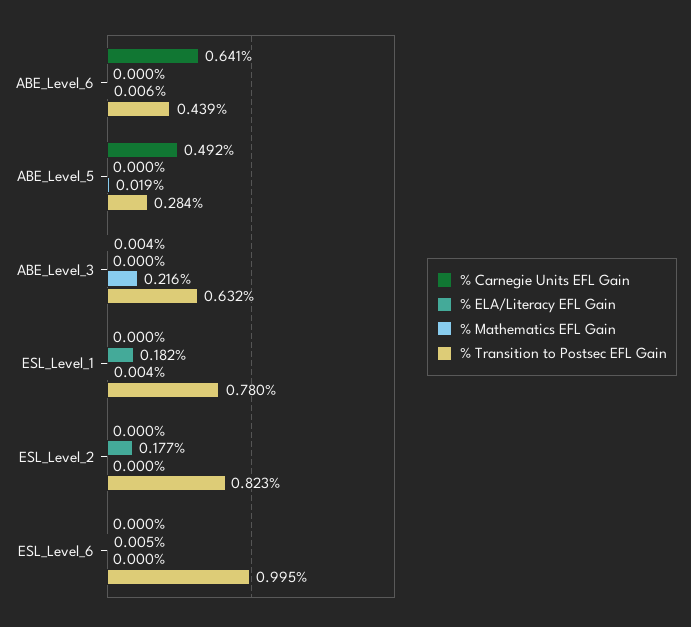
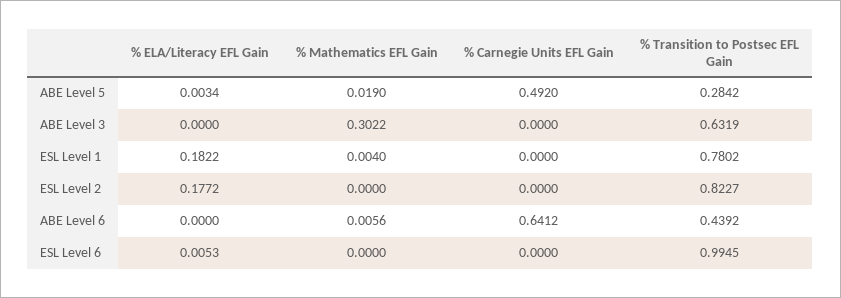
  {
    "% Carnegie Units EFL Gain": {
      "ABE_Level_6": 0.6412,
      "ABE_Level_5": 0.492,
-     "ABE_Level_3": 0.004,
+     "ABE_Level_3": 0,
      "ESL_Level_1": 0,
      "ESL_Level_2": 0,
      "ESL_Level_6": 0
    },
    "% ELA/Literacy EFL Gain": {
      "ABE_Level_6": 0,
-     "ABE_Level_5": 0,
+     "ABE_Level_5": 0.0034,
      "ABE_Level_3": 0,
      "ESL_Level_1": 0.1822,
      "ESL_Level_2": 0.1772,
      "ESL_Level_6": 0.0053
    },
    "% Mathematics EFL Gain": {
      "ABE_Level_6": 0.0056,
      "ABE_Level_5": 0.019,
-     "ABE_Level_3": 0.216,
+     "ABE_Level_3": 0.3022,
      "ESL_Level_1": 0.004,
      "ESL_Level_2": 0,
      "ESL_Level_6": 0
    },
    "% Transition to Postsec EFL Gain": {
      "ABE_Level_6": 0.4392,
      "ABE_Level_5": 0.2842,
      "ABE_Level_3": 0.6319,
      "ESL_Level_1": 0.7802,
      "ESL_Level_2": 0.8227,
      "ESL_Level_6": 0.9945
    }
  }

